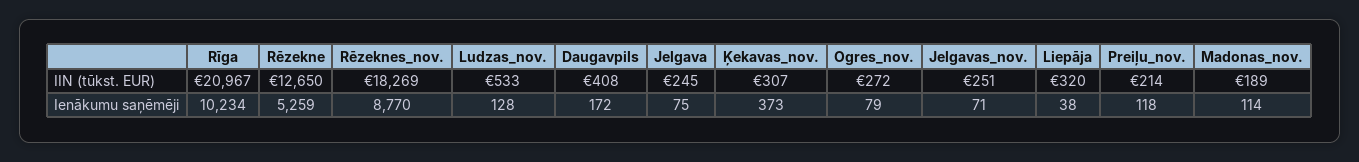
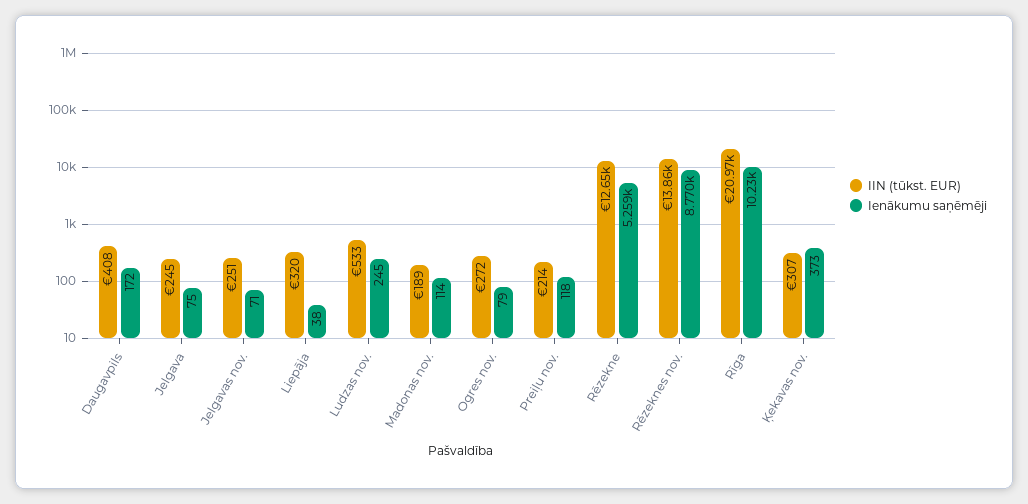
  {
    "IIN (tūkst. EUR)": {
      "Rīga": 20967,
      "Rēzekne": 12650,
-     "Rēzeknes_nov.": 18269,
+     "Rēzeknes_nov.": 13860,
      "Ludzas_nov.": 533,
      "Daugavpils": 408,
      "Jelgava": 245,
      "Ķekavas_nov.": 307,
      "Ogres_nov.": 272,
      "Jelgavas_nov.": 251,
      "Liepāja": 320,
      "Preiļu_nov.": 214,
      "Madonas_nov.": 189
    },
    "Ienākumu saņēmēji": {
      "Rīga": 10234,
      "Rēzekne": 5259,
      "Rēzeknes_nov.": 8770,
-     "Ludzas_nov.": 128,
+     "Ludzas_nov.": 245,
      "Daugavpils": 172,
      "Jelgava": 75,
      "Ķekavas_nov.": 373,
      "Ogres_nov.": 79,
      "Jelgavas_nov.": 71,
      "Liepāja": 38,
      "Preiļu_nov.": 118,
      "Madonas_nov.": 114
    }
  }

